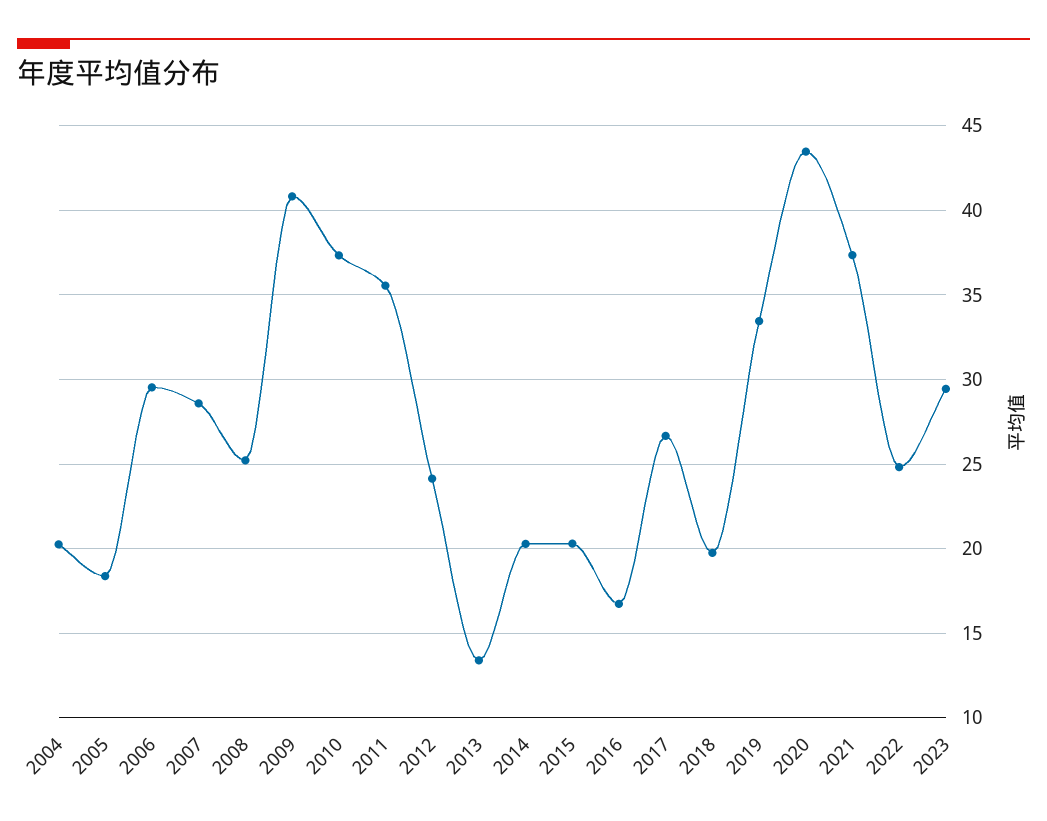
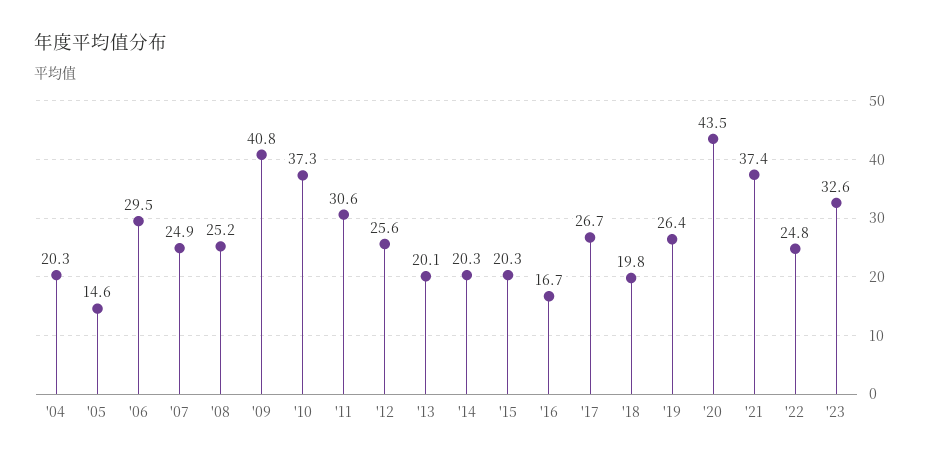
  {
    "2004": 20.3,
-   "2005": 18.5,
+   "2005": 14.6,
    "2006": 29.5,
-   "2007": 28.5,
+   "2007": 24.9,
    "2008": 25.2,
    "2009": 40.8,
    "2010": 37.3,
-   "2011": 35.5,
+   "2011": 30.6,
-   "2012": 24,
+   "2012": 25.6,
-   "2013": 13.5,
+   "2013": 20.1,
    "2014": 20.3,
    "2015": 20.3,
    "2016": 16.7,
    "2017": 26.7,
    "2018": 19.8,
-   "2019": 33.5,
+   "2019": 26.4,
    "2020": 43.5,
    "2021": 37.4,
    "2022": 24.8,
-   "2023": 29.5
+   "2023": 32.6
  }

